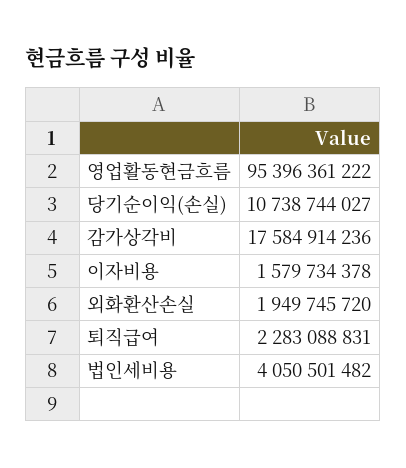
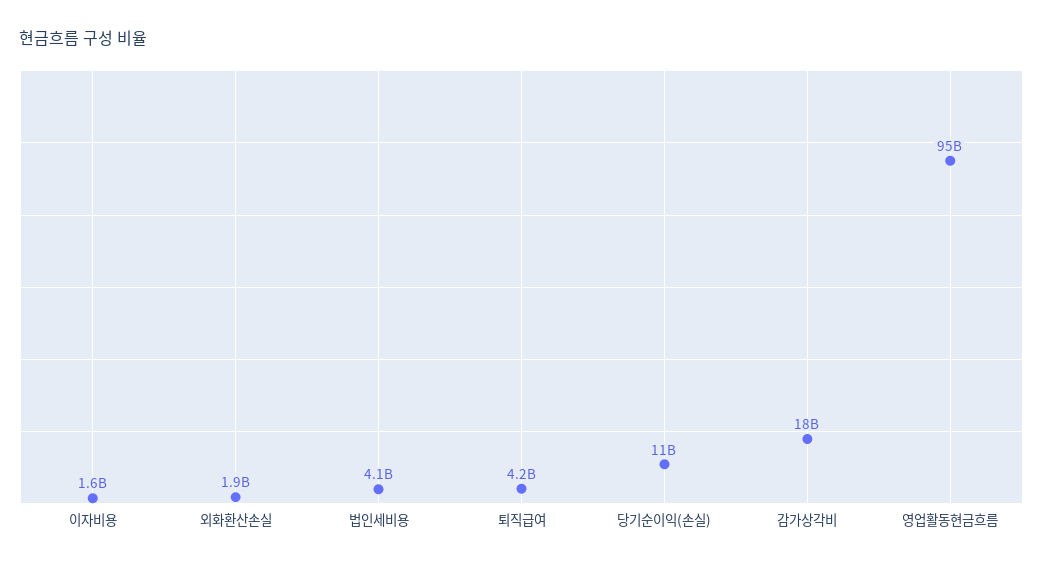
  {
    "영업활동현금흐름": 95396361222,
    "당기순이익(손실)": 10738744027,
    "감가상각비": 17584914236,
    "이자비용": 1579734378,
    "외화환산손실": 1949745720,
-   "퇴직급여": 2283088831,
+   "퇴직급여": 4200000000,
    "법인세비용": 4050501482
  }

